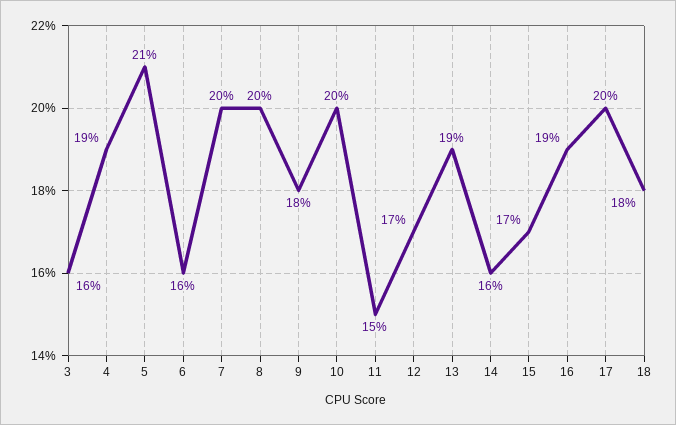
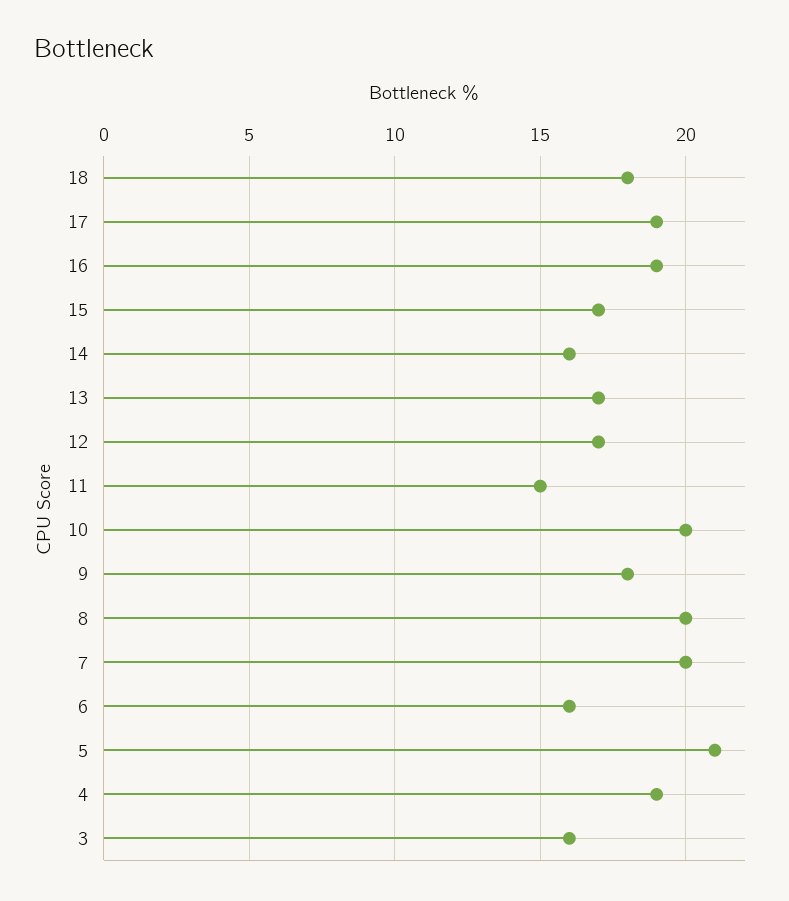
  {
    "3": 16,
    "4": 19,
    "5": 21,
    "6": 16,
    "7": 20,
    "8": 20,
    "9": 18,
    "10": 20,
    "11": 15,
    "12": 17,
-   "13": 19,
+   "13": 17,
    "14": 16,
    "15": 17,
    "16": 19,
-   "17": 20,
+   "17": 19,
    "18": 18
  }

